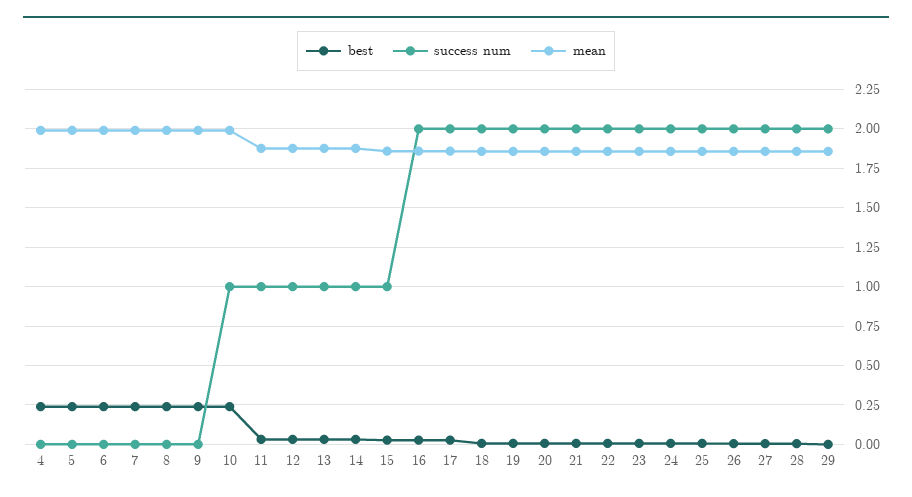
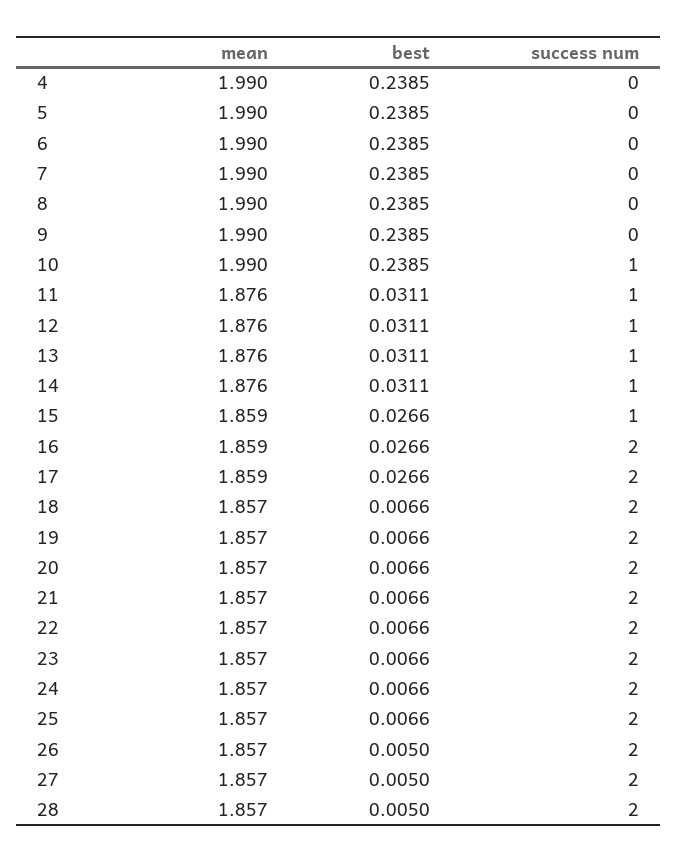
  {
    "best": {
      "4": 0.2385,
      "5": 0.2385,
      "6": 0.2385,
      "7": 0.2385,
      "8": 0.2385,
      "9": 0.2385,
      "10": 0.2385,
      "11": 0.0311,
      "12": 0.0311,
      "13": 0.0311,
      "14": 0.0311,
      "15": 0.0266,
      "16": 0.0266,
      "17": 0.0266,
      "18": 0.0066,
      "19": 0.0066,
      "20": 0.0066,
      "21": 0.0066,
      "22": 0.0066,
      "23": 0.0066,
      "24": 0.0066,
      "25": 0.0066,
      "26": 0.005,
      "27": 0.005,
-     "28": 0.005,
+     "28": 0.005
-     "29": 0
    },
    "success num": {
      "4": 0,
      "5": 0,
      "6": 0,
      "7": 0,
      "8": 0,
      "9": 0,
      "10": 1,
      "11": 1,
      "12": 1,
      "13": 1,
      "14": 1,
      "15": 1,
      "16": 2,
      "17": 2,
      "18": 2,
      "19": 2,
      "20": 2,
      "21": 2,
      "22": 2,
      "23": 2,
      "24": 2,
      "25": 2,
      "26": 2,
      "27": 2,
-     "28": 2,
+     "28": 2
-     "29": 2
    },
    "mean": {
      "4": 1.99,
      "5": 1.99,
      "6": 1.99,
      "7": 1.99,
      "8": 1.99,
      "9": 1.99,
      "10": 1.99,
      "11": 1.876,
      "12": 1.876,
      "13": 1.876,
      "14": 1.876,
      "15": 1.859,
      "16": 1.859,
      "17": 1.859,
      "18": 1.857,
      "19": 1.857,
      "20": 1.857,
      "21": 1.857,
      "22": 1.857,
      "23": 1.857,
      "24": 1.857,
      "25": 1.857,
      "26": 1.857,
      "27": 1.857,
-     "28": 1.857,
+     "28": 1.857
-     "29": 1.85
    }
  }

